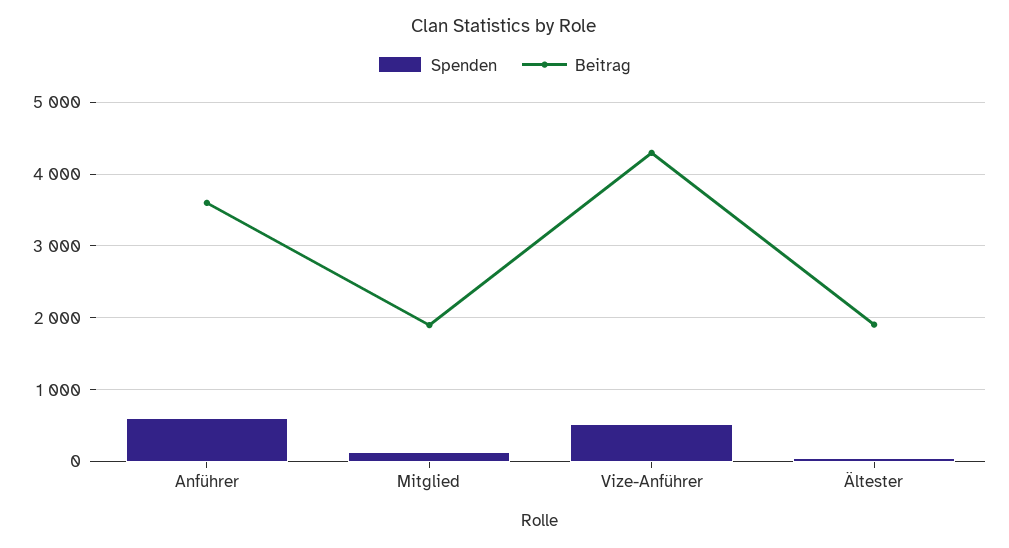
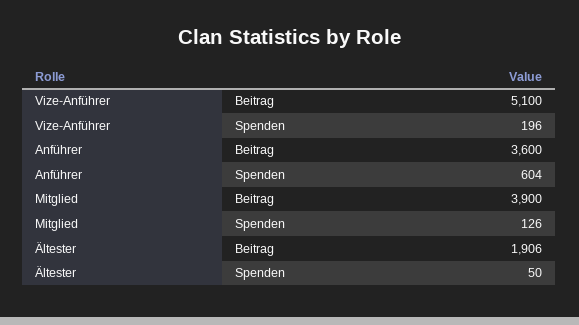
  {
    "Spenden": {
      "Anführer": 604,
      "Mitglied": 126,
-     "Vize-Anführer": 500,
+     "Vize-Anführer": 196,
      "Ältester": 50
    },
    "Beitrag": {
      "Anführer": 3600,
-     "Mitglied": 1900,
+     "Mitglied": 3900,
-     "Vize-Anführer": 4300,
+     "Vize-Anführer": 5100,
      "Ältester": 1906
    }
  }

